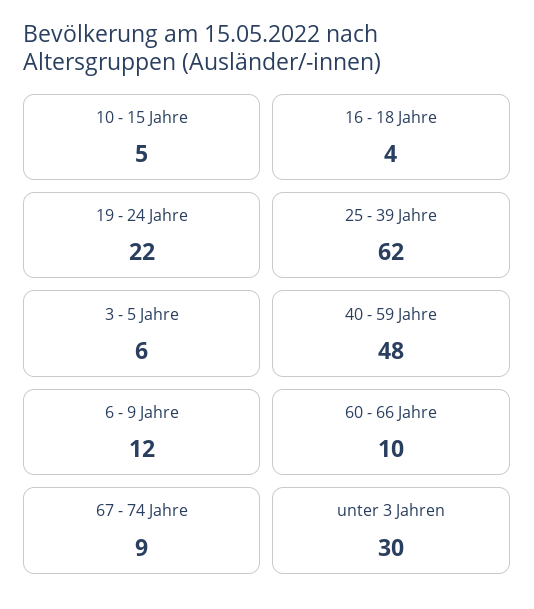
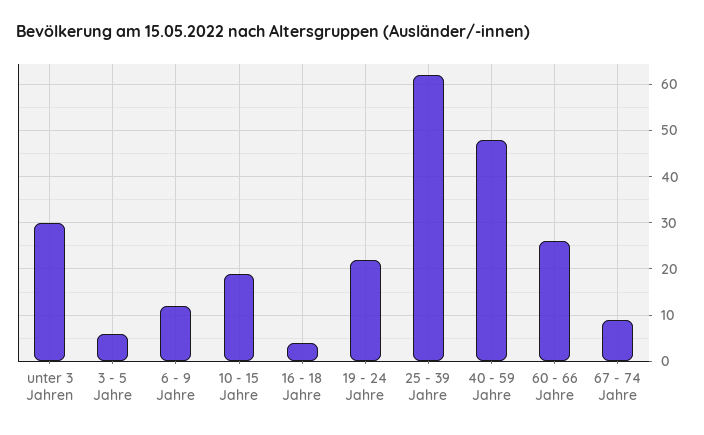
  {
-   "10 - 15 Jahre": 5,
+   "10 - 15 Jahre": 20,
    "16 - 18 Jahre": 4,
    "19 - 24 Jahre": 22,
    "25 - 39 Jahre": 62,
    "3 - 5 Jahre": 6,
    "40 - 59 Jahre": 48,
    "6 - 9 Jahre": 12,
-   "60 - 66 Jahre": 10,
+   "60 - 66 Jahre": 25,
    "67 - 74 Jahre": 9,
    "unter 3 Jahren": 30
  }

